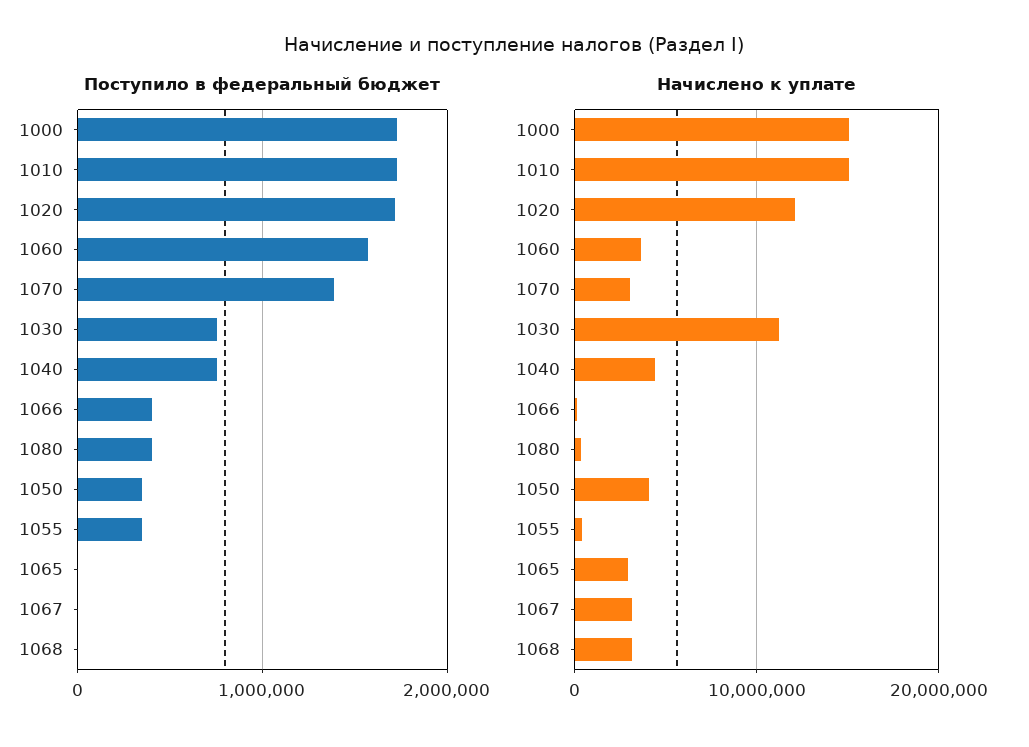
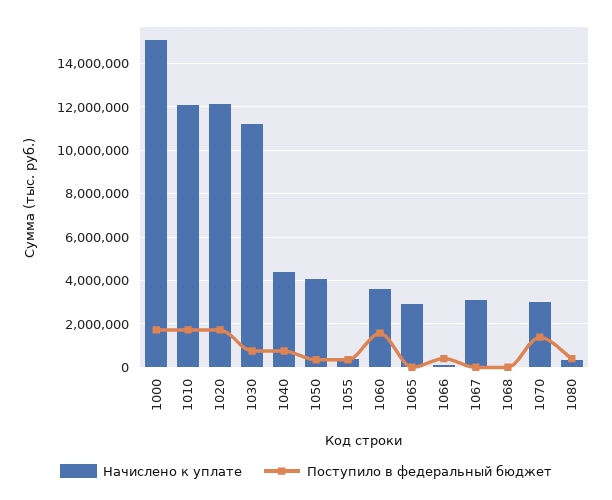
  {
    "Поступило в федеральный бюджет": {
      "1000": 1700000,
      "1010": 1700000,
      "1020": 1700000,
      "1060": 1600000,
      "1070": 1400000,
      "1030": 800000,
      "1040": 800000,
      "1066": 400000,
      "1080": 400000,
      "1050": 300000,
      "1055": 300000,
      "1065": 0,
      "1067": 0,
      "1068": 0
    },
    "Начислено к уплате": {
      "1000": 15000000,
-     "1010": 15000000,
+     "1010": 12000000,
      "1020": 12000000,
      "1060": 3500000,
      "1070": 3000000,
      "1030": 11000000,
      "1040": 4500000,
      "1066": 0,
      "1080": 500000,
      "1050": 4000000,
      "1055": 500000,
      "1065": 3000000,
      "1067": 3000000,
-     "1068": 3000000
+     "1068": 0
    }
  }

